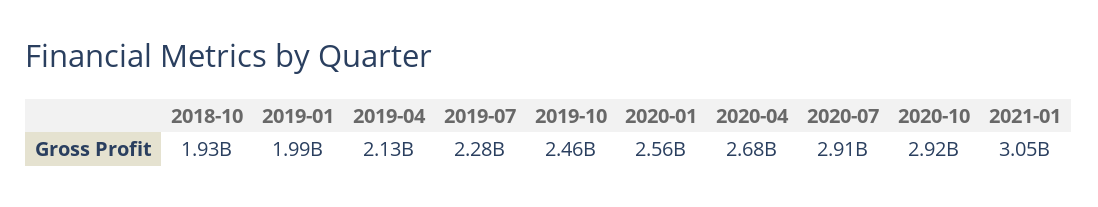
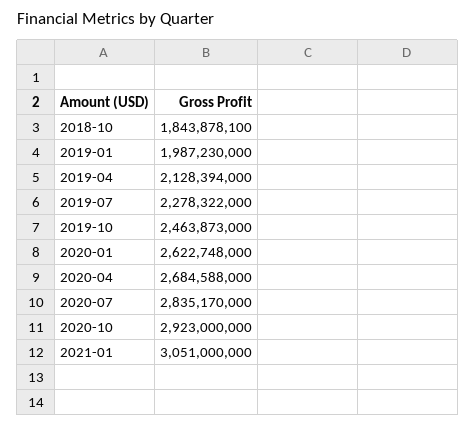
  {
-   "2018-10": 1930000000,
+   "2018-10": 1843878100,
    "2019-01": 1987230000,
    "2019-04": 2128394000,
    "2019-07": 2278322000,
    "2019-10": 2463873000,
-   "2020-01": 2560000000,
+   "2020-01": 2622748000,
    "2020-04": 2684588000,
-   "2020-07": 2910000000,
+   "2020-07": 2835170000,
    "2020-10": 2923000000,
    "2021-01": 3051000000
  }

